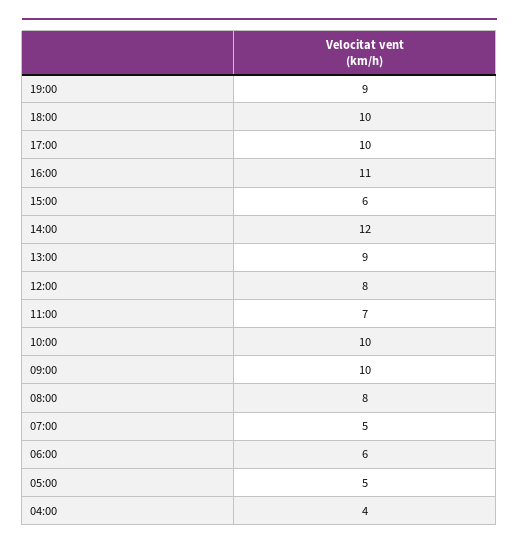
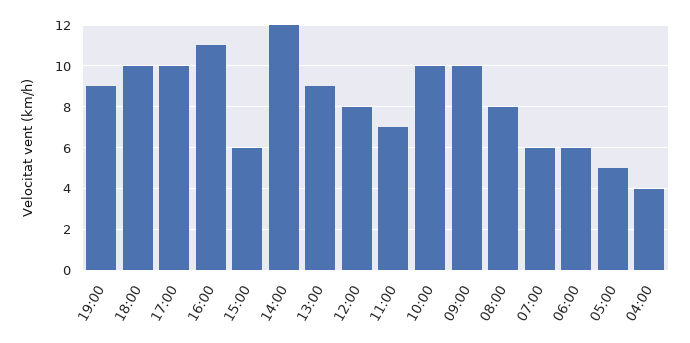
  {
    "19:00": 9,
    "18:00": 10,
    "17:00": 10,
    "16:00": 11,
    "15:00": 6,
    "14:00": 12,
    "13:00": 9,
    "12:00": 8,
    "11:00": 7,
    "10:00": 10,
    "09:00": 10,
    "08:00": 8,
-   "07:00": 5,
+   "07:00": 6,
    "06:00": 6,
    "05:00": 5,
    "04:00": 4
  }

